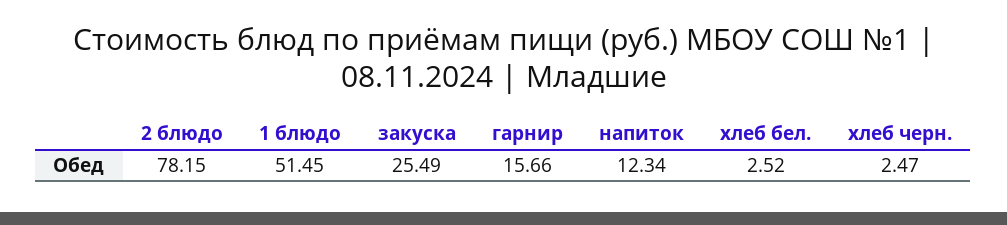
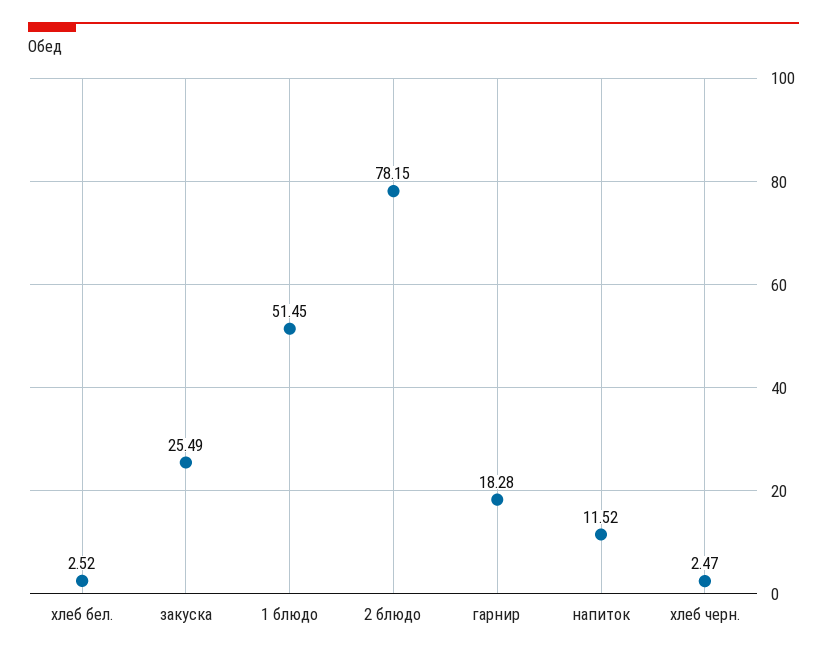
  {
    "2 блюдо": 78.15,
    "1 блюдо": 51.45,
    "закуска": 25.49,
-   "гарнир": 15.66,
+   "гарнир": 18.28,
-   "напиток": 12.34,
+   "напиток": 11.52,
    "хлеб бел.": 2.52,
    "хлеб черн.": 2.47
  }

